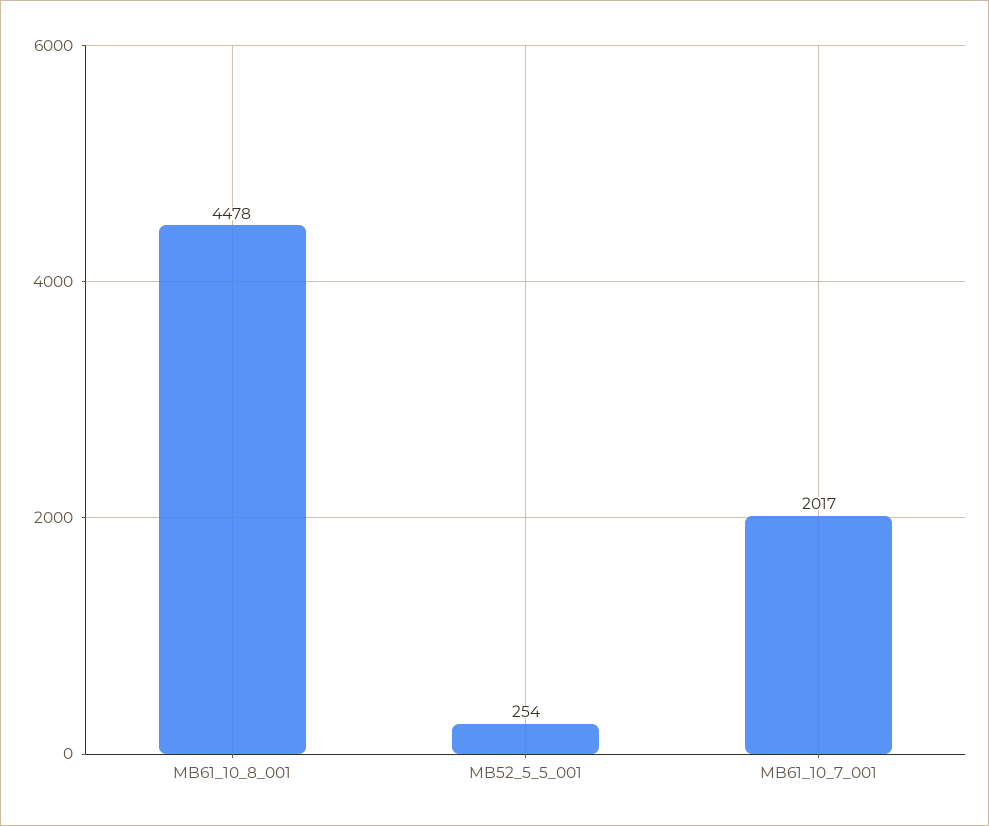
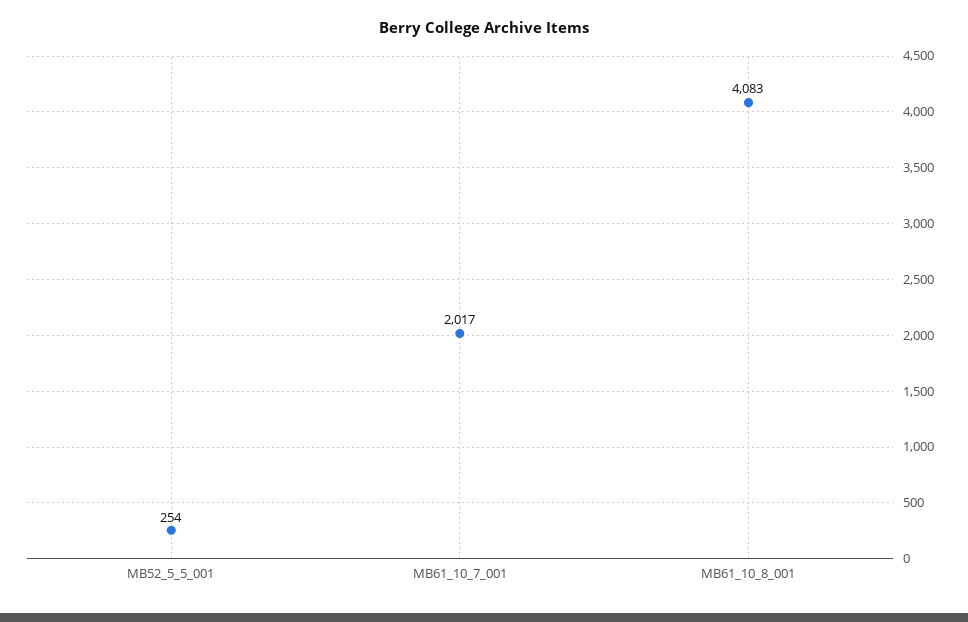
  {
-   "MB61_10_8_001": 4478,
+   "MB61_10_8_001": 4083,
    "MB52_5_5_001": 254,
    "MB61_10_7_001": 2017
  }

